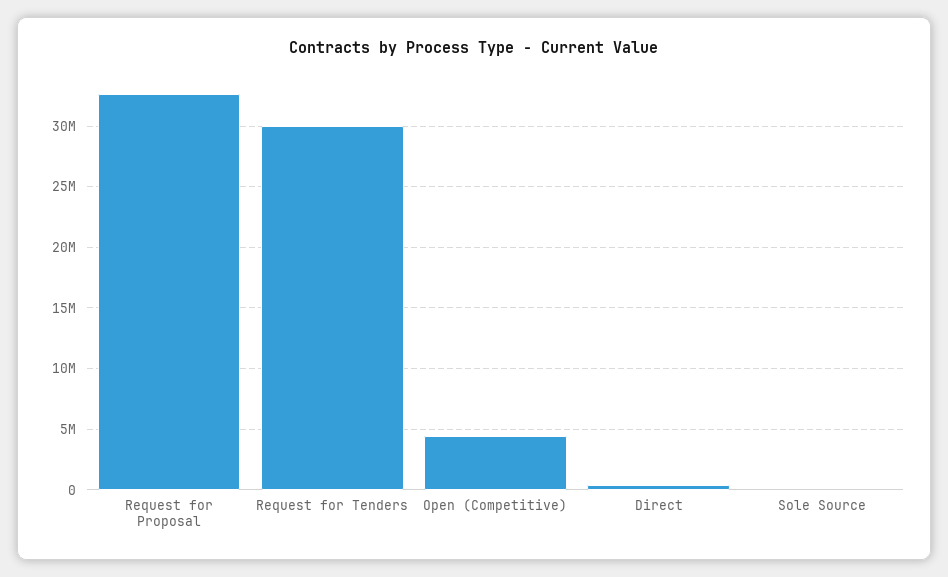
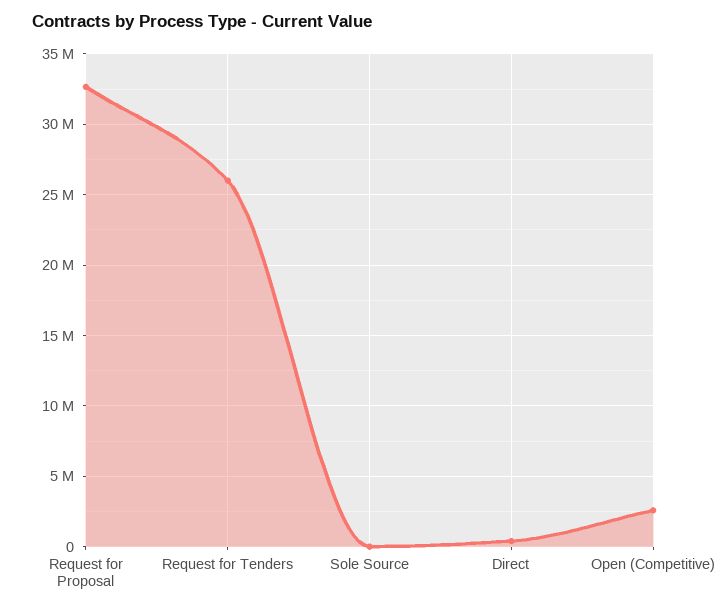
  {
    "Request for Proposal": 32500000,
-   "Request for Tenders": 30000000,
+   "Request for Tenders": 26000000,
-   "Open (Competitive)": 4500000,
+   "Open (Competitive)": 2500000,
    "Direct": 500000,
    "Sole Source": 0
  }

